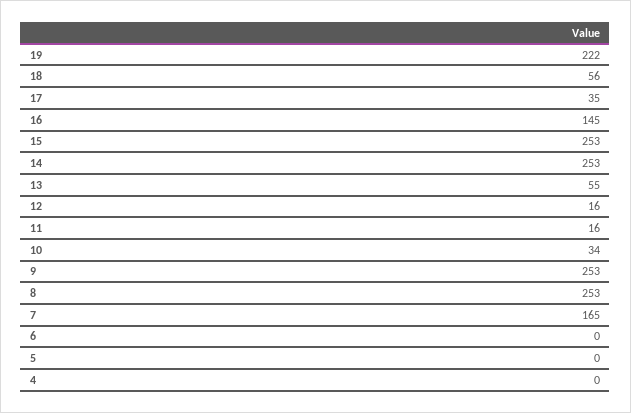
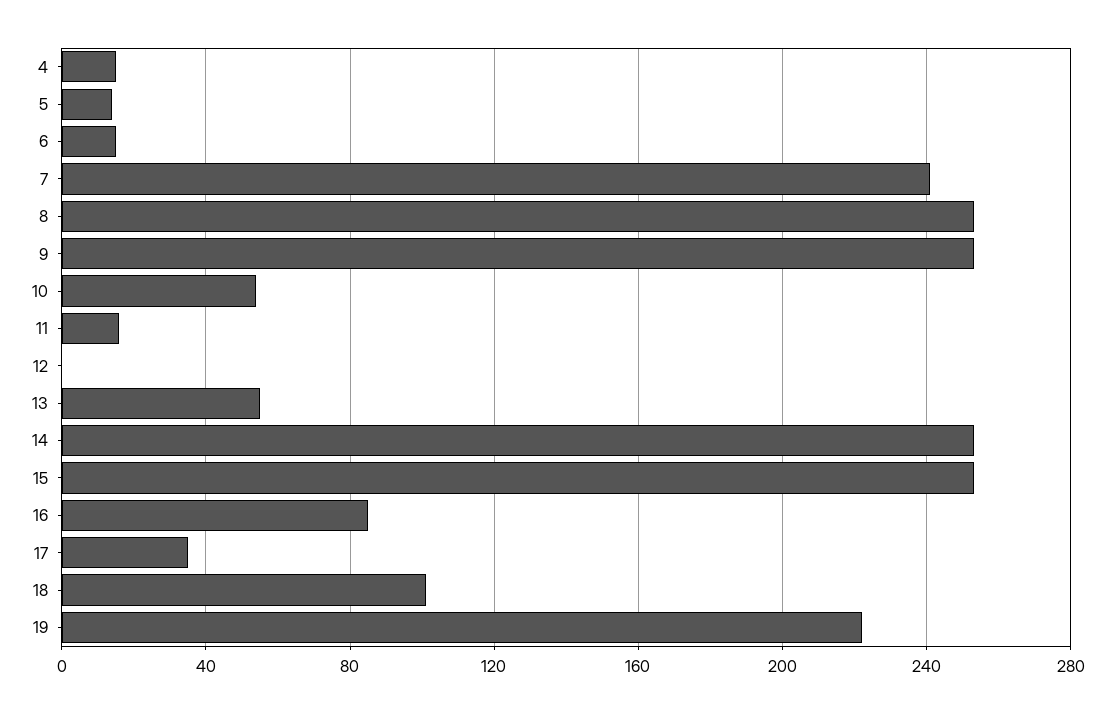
  {
    "19": 222,
-   "18": 56,
+   "18": 100,
    "17": 35,
-   "16": 145,
+   "16": 85,
    "15": 253,
    "14": 253,
    "13": 55,
-   "12": 16,
+   "12": 0,
    "11": 16,
-   "10": 34,
+   "10": 55,
    "9": 253,
    "8": 253,
-   "7": 165,
+   "7": 240,
-   "6": 0,
+   "6": 15,
-   "5": 0,
+   "5": 15,
-   "4": 0
+   "4": 15
  }

